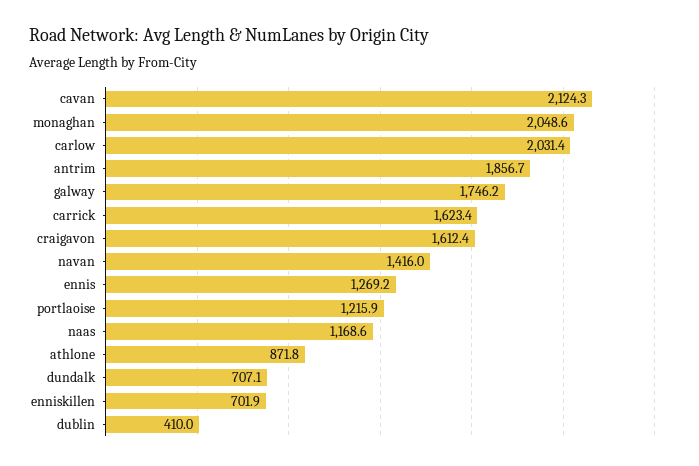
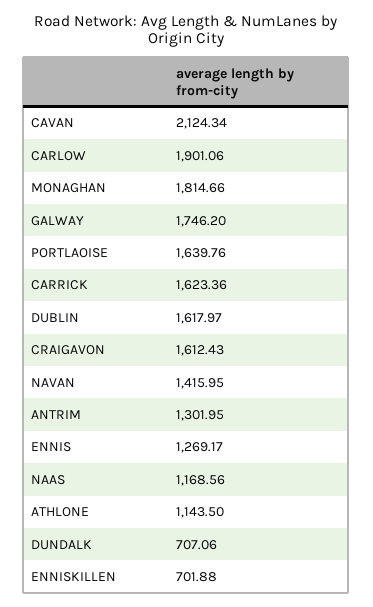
  {
    "cavan": 2124.34,
-   "monaghan": 2048.6,
+   "monaghan": 1814.66,
-   "carlow": 2031.4,
+   "carlow": 1901.06,
-   "antrim": 1856.7,
+   "antrim": 1301.95,
    "galway": 1746.2,
    "carrick": 1623.36,
    "craigavon": 1612.43,
    "navan": 1415.95,
    "ennis": 1269.17,
-   "portlaoise": 1215.9,
+   "portlaoise": 1639.76,
    "naas": 1168.56,
-   "athlone": 871.8,
+   "athlone": 1143.5,
    "dundalk": 707.06,
    "enniskillen": 701.88,
-   "dublin": 410
+   "dublin": 1617.97
  }

